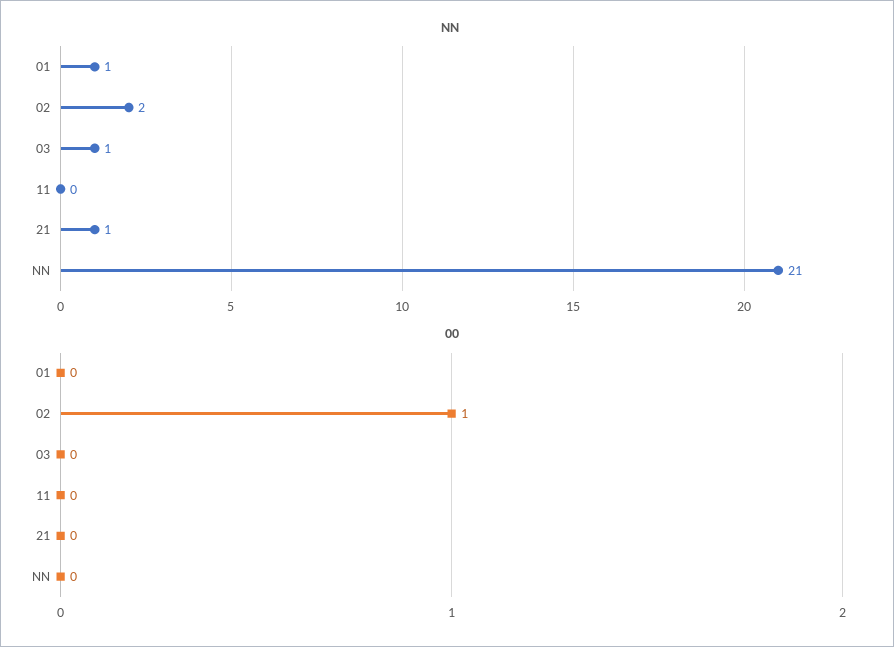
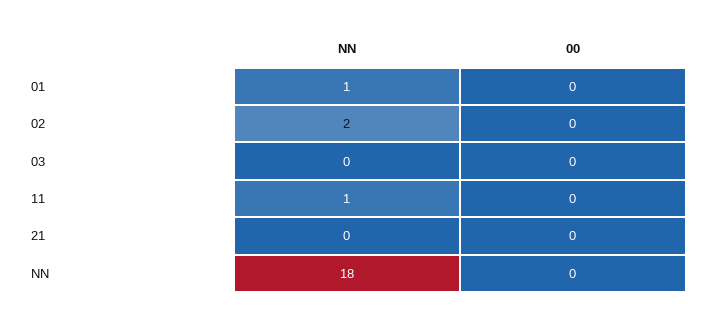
  {
    "NN": {
      "01": 1,
      "02": 2,
-     "03": 1,
+     "03": 0,
-     "11": 0,
+     "11": 1,
-     "21": 1,
+     "21": 0,
-     "NN": 21
+     "NN": 18
    },
    "00": {
      "01": 0,
-     "02": 1,
+     "02": 0,
      "03": 0,
      "11": 0,
      "21": 0,
      "NN": 0
    }
  }

